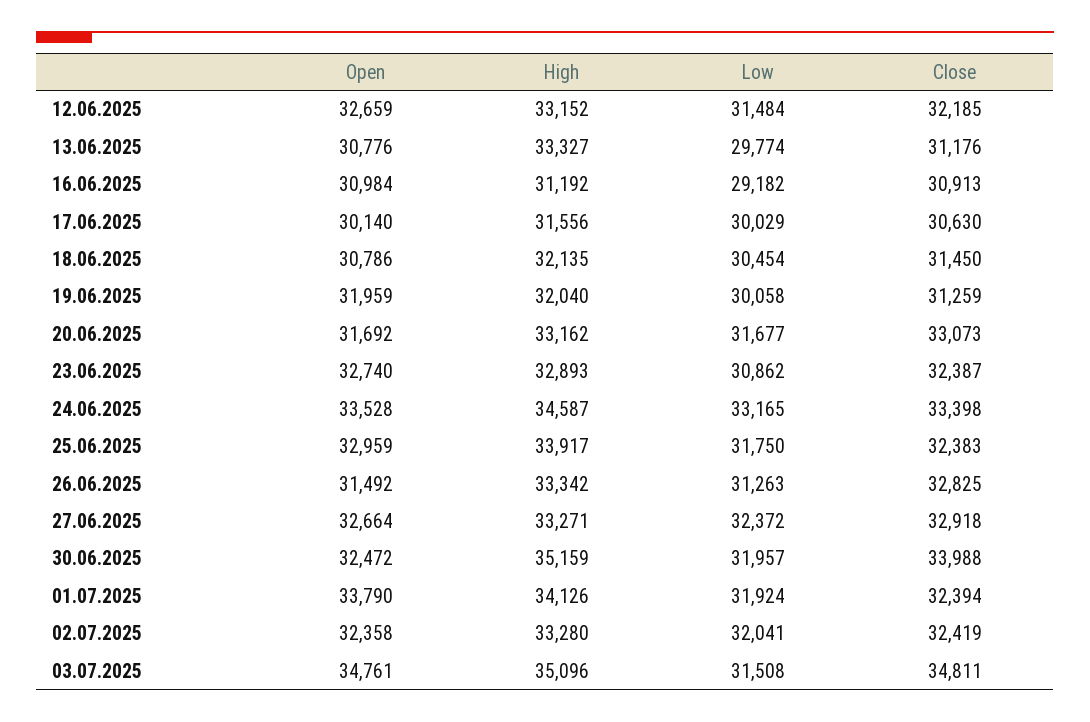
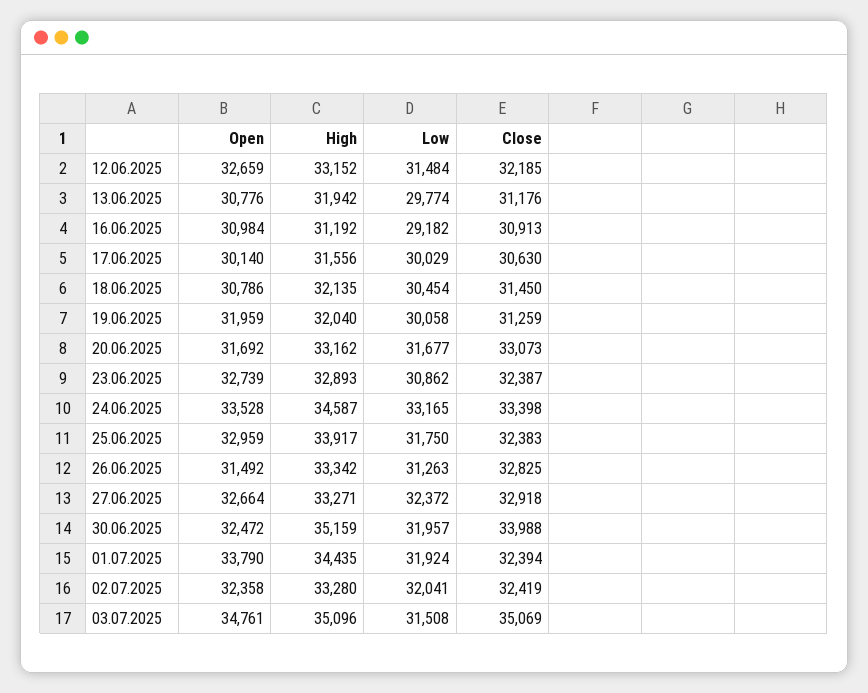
  {
    "Open": {
      "12.06.2025": 32659,
      "13.06.2025": 30776,
      "16.06.2025": 30984,
      "17.06.2025": 30140,
      "18.06.2025": 30786,
      "19.06.2025": 31959,
      "20.06.2025": 31692,
-     "23.06.2025": 32740,
+     "23.06.2025": 32739,
      "24.06.2025": 33528,
      "25.06.2025": 32959,
      "26.06.2025": 31492,
      "27.06.2025": 32664,
      "30.06.2025": 32472,
      "01.07.2025": 33790,
      "02.07.2025": 32358,
      "03.07.2025": 34761
    },
    "High": {
      "12.06.2025": 33152,
-     "13.06.2025": 33327,
+     "13.06.2025": 31942,
      "16.06.2025": 31192,
      "17.06.2025": 31556,
      "18.06.2025": 32135,
      "19.06.2025": 32040,
      "20.06.2025": 33162,
      "23.06.2025": 32893,
      "24.06.2025": 34587,
      "25.06.2025": 33917,
      "26.06.2025": 33342,
      "27.06.2025": 33271,
      "30.06.2025": 35159,
-     "01.07.2025": 34126,
+     "01.07.2025": 34435,
      "02.07.2025": 33280,
      "03.07.2025": 35096
    },
    "Low": {
      "12.06.2025": 31484,
      "13.06.2025": 29774,
      "16.06.2025": 29182,
      "17.06.2025": 30029,
      "18.06.2025": 30454,
      "19.06.2025": 30058,
      "20.06.2025": 31677,
      "23.06.2025": 30862,
      "24.06.2025": 33165,
      "25.06.2025": 31750,
      "26.06.2025": 31263,
      "27.06.2025": 32372,
      "30.06.2025": 31957,
      "01.07.2025": 31924,
      "02.07.2025": 32041,
      "03.07.2025": 31508
    },
    "Close": {
      "12.06.2025": 32185,
      "13.06.2025": 31176,
      "16.06.2025": 30913,
      "17.06.2025": 30630,
      "18.06.2025": 31450,
      "19.06.2025": 31259,
      "20.06.2025": 33073,
      "23.06.2025": 32387,
      "24.06.2025": 33398,
      "25.06.2025": 32383,
      "26.06.2025": 32825,
      "27.06.2025": 32918,
      "30.06.2025": 33988,
      "01.07.2025": 32394,
      "02.07.2025": 32419,
-     "03.07.2025": 34811
+     "03.07.2025": 35069
    }
  }

